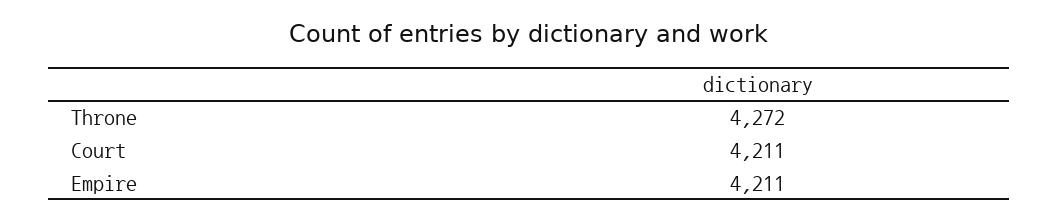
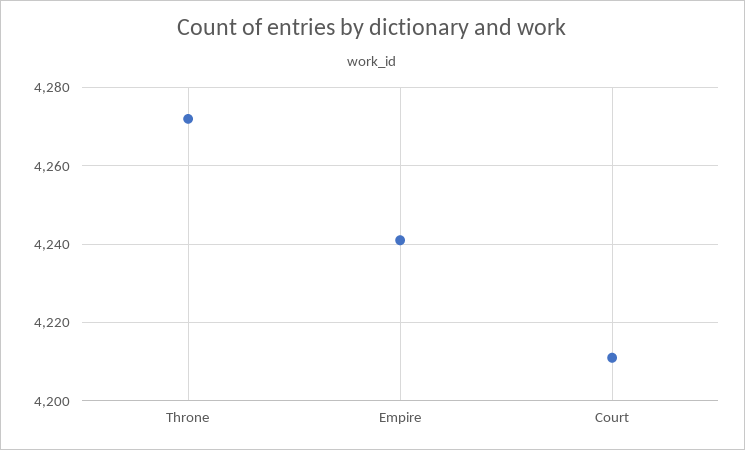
  {
    "Throne": 4272,
    "Court": 4211,
-   "Empire": 4211
+   "Empire": 4240
  }

